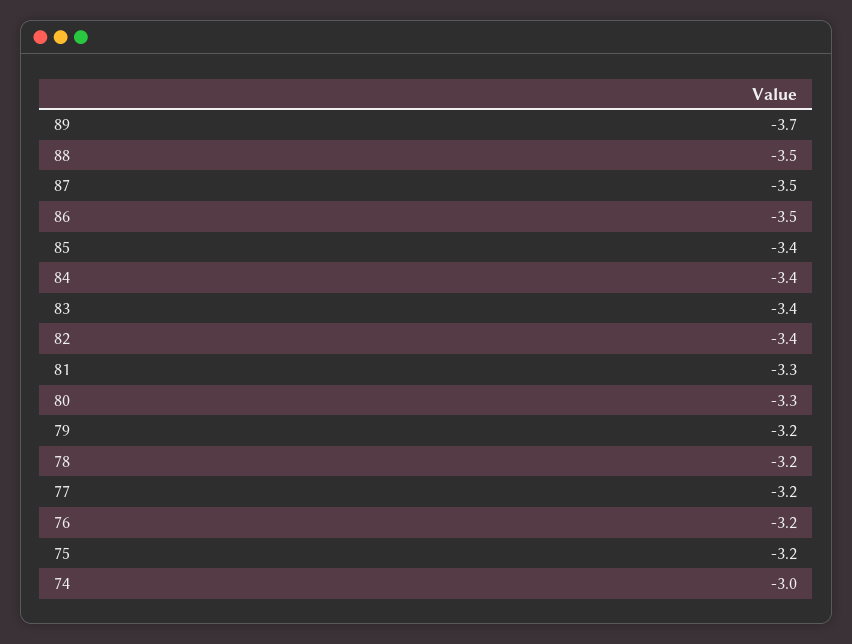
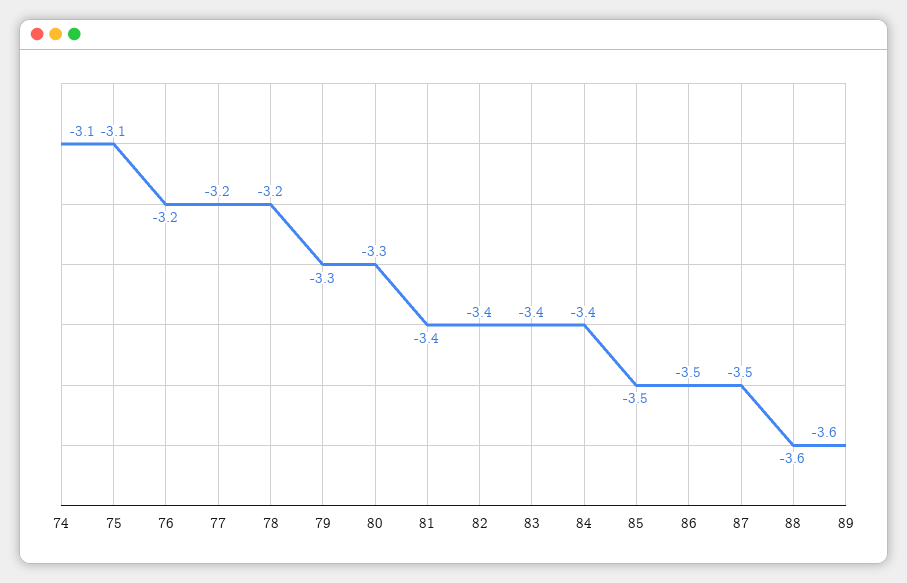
  {
-   "89": -3.7,
+   "89": -3.6,
-   "88": -3.5,
+   "88": -3.6,
    "87": -3.5,
    "86": -3.5,
-   "85": -3.4,
+   "85": -3.5,
    "84": -3.4,
    "83": -3.4,
    "82": -3.4,
-   "81": -3.3,
+   "81": -3.4,
    "80": -3.3,
-   "79": -3.2,
+   "79": -3.3,
    "78": -3.2,
    "77": -3.2,
    "76": -3.2,
-   "75": -3.2,
+   "75": -3.1,
-   "74": -3
+   "74": -3.1
  }

